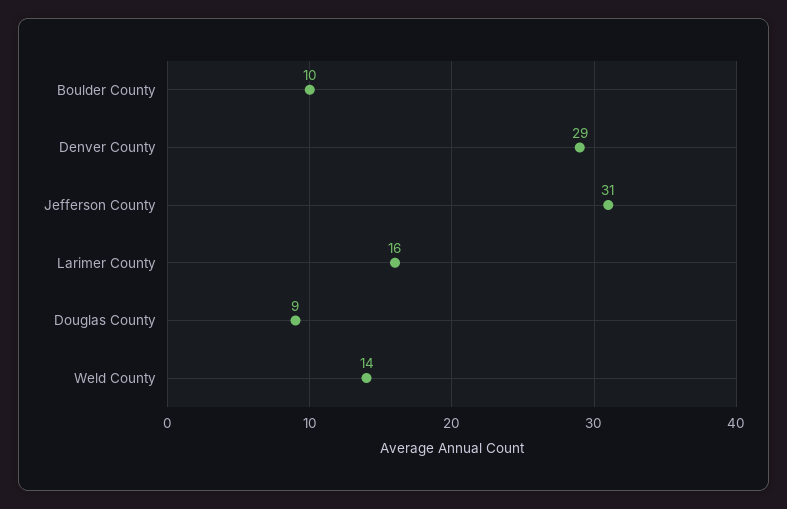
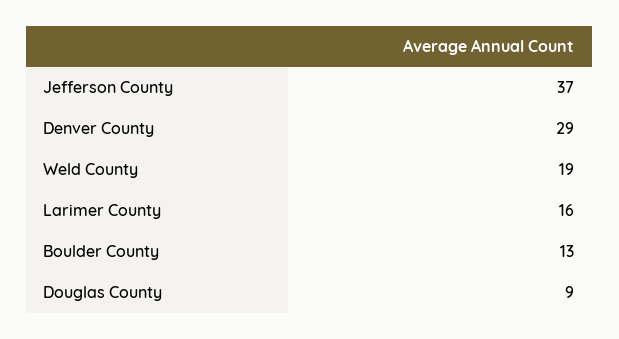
  {
-   "Boulder County": 10,
+   "Boulder County": 13,
    "Denver County": 29,
-   "Jefferson County": 31,
+   "Jefferson County": 37,
    "Larimer County": 16,
    "Douglas County": 9,
-   "Weld County": 14
+   "Weld County": 19
  }

